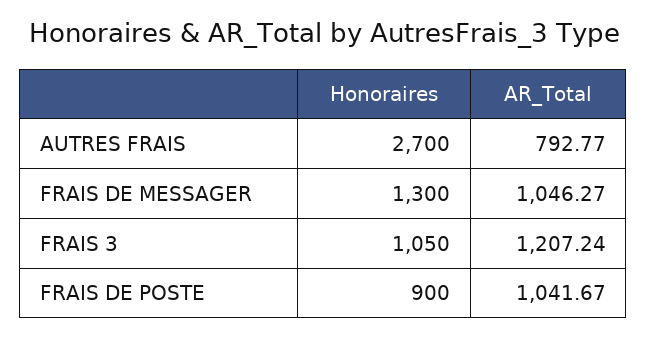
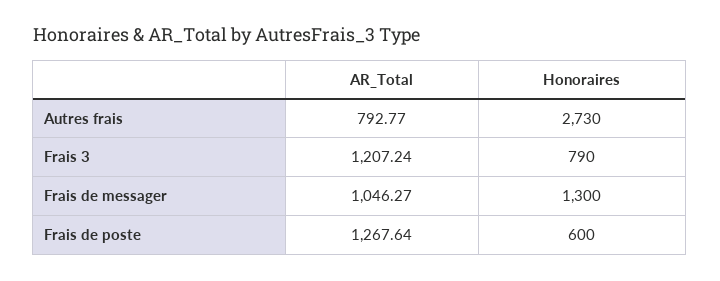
  {
    "Honoraires": {
-     "AUTRES FRAIS": 2700,
+     "AUTRES FRAIS": 2730,
      "FRAIS DE MESSAGER": 1300,
-     "FRAIS 3": 1050,
+     "FRAIS 3": 790,
-     "FRAIS DE POSTE": 900
+     "FRAIS DE POSTE": 600
    },
    "AR_Total": {
      "AUTRES FRAIS": 792.77,
      "FRAIS DE MESSAGER": 1046.27,
      "FRAIS 3": 1207.24,
-     "FRAIS DE POSTE": 1041.67
+     "FRAIS DE POSTE": 1267.64
    }
  }

